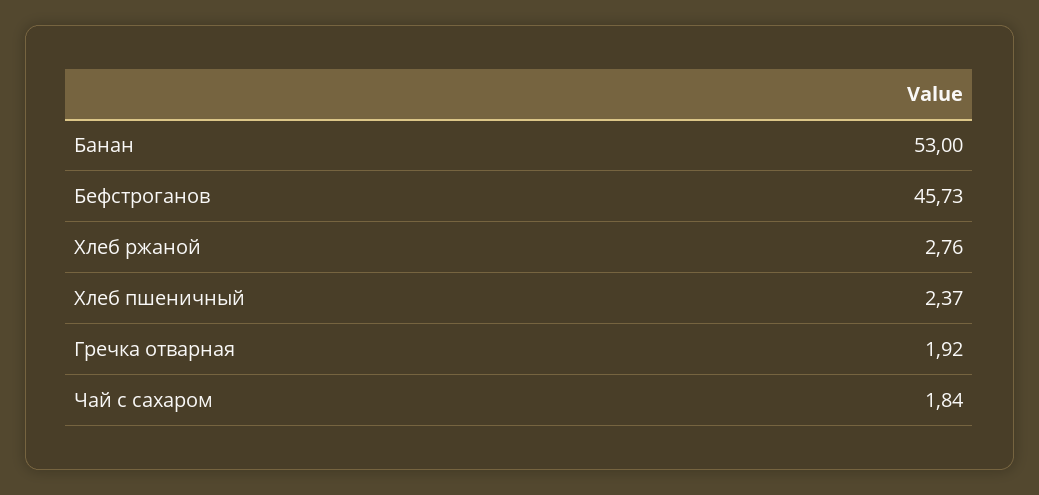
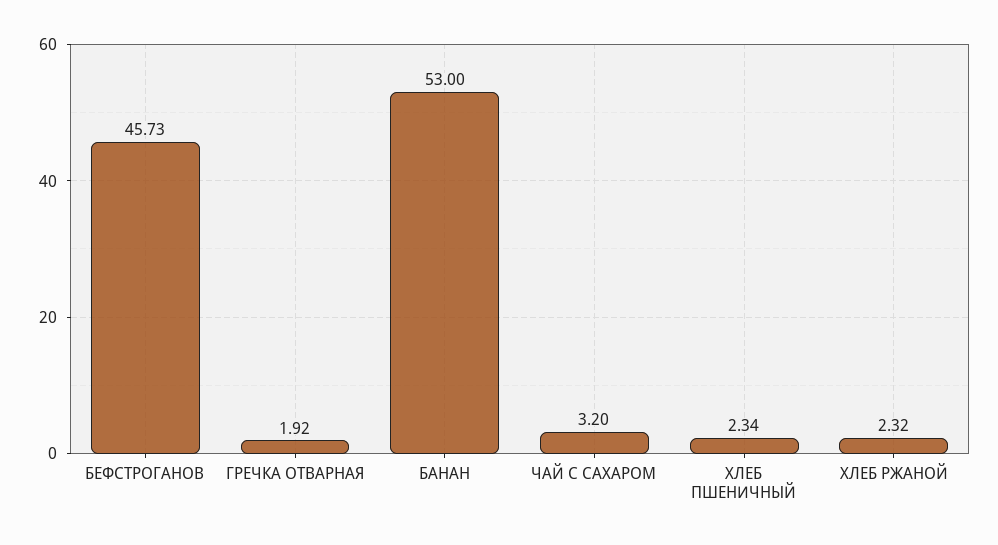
  {
    "Банан": 53,
    "Бефстроганов": 45.73,
-   "Хлеб ржаной": 2.76,
+   "Хлеб ржаной": 2.32,
-   "Хлеб пшеничный": 2.37,
+   "Хлеб пшеничный": 2.34,
    "Гречка отварная": 1.92,
-   "Чай с сахаром": 1.84
+   "Чай с сахаром": 3.2
  }

